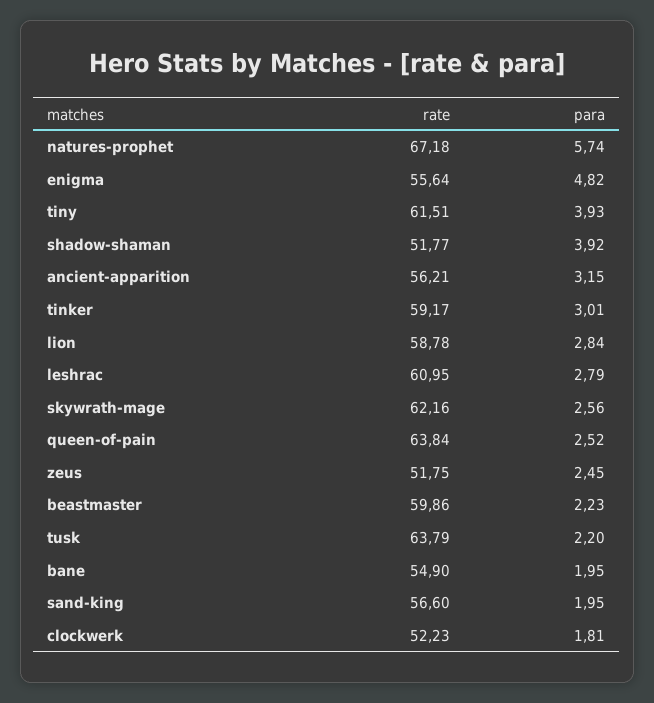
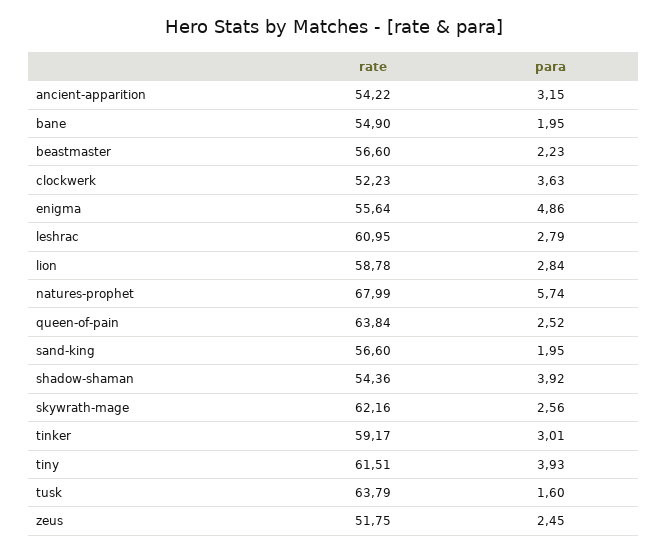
  {
    "rate": {
-     "natures-prophet": 67.18,
+     "natures-prophet": 67.99,
      "enigma": 55.64,
      "tiny": 61.51,
-     "shadow-shaman": 51.77,
+     "shadow-shaman": 54.36,
-     "ancient-apparition": 56.21,
+     "ancient-apparition": 54.22,
      "tinker": 59.17,
      "lion": 58.78,
      "leshrac": 60.95,
      "skywrath-mage": 62.16,
      "queen-of-pain": 63.84,
      "zeus": 51.75,
-     "beastmaster": 59.86,
+     "beastmaster": 56.6,
      "tusk": 63.79,
      "bane": 54.9,
      "sand-king": 56.6,
      "clockwerk": 52.23
    },
    "para": {
      "natures-prophet": 5.74,
-     "enigma": 4.82,
+     "enigma": 4.86,
      "tiny": 3.93,
      "shadow-shaman": 3.92,
      "ancient-apparition": 3.15,
      "tinker": 3.01,
      "lion": 2.84,
      "leshrac": 2.79,
      "skywrath-mage": 2.56,
      "queen-of-pain": 2.52,
      "zeus": 2.45,
      "beastmaster": 2.23,
-     "tusk": 2.2,
+     "tusk": 1.6,
      "bane": 1.95,
      "sand-king": 1.95,
-     "clockwerk": 1.81
+     "clockwerk": 3.63
    }
  }

